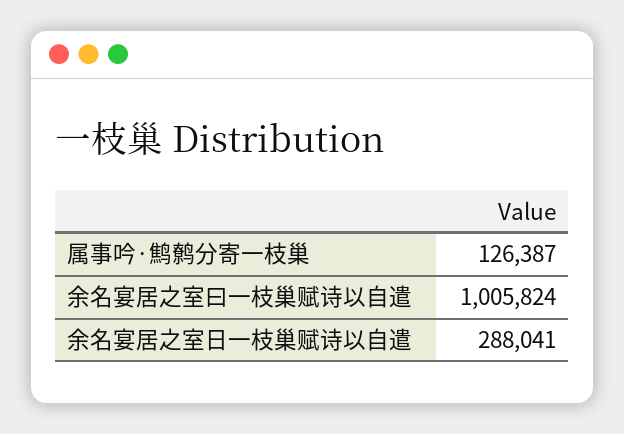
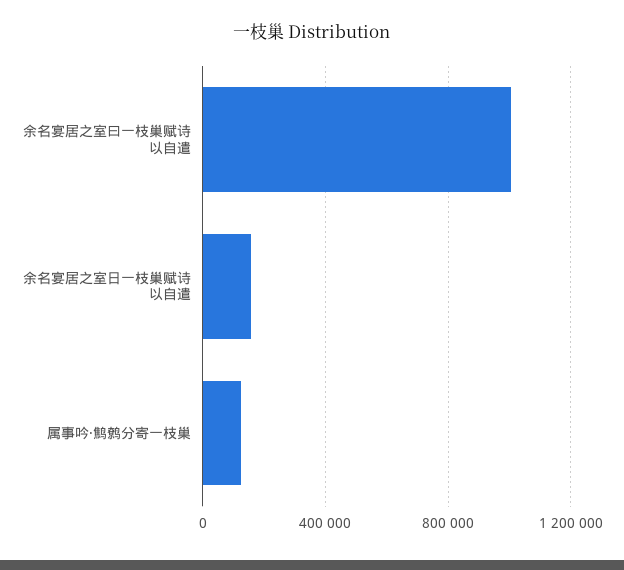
  {
    "属事吟·鹪鹩分寄一枝巢": 126387,
    "余名宴居之室曰一枝巢赋诗以自遣": 1005824,
-   "余名宴居之室日一枝巢赋诗以自遣": 288041
+   "余名宴居之室日一枝巢赋诗以自遣": 150000
  }

